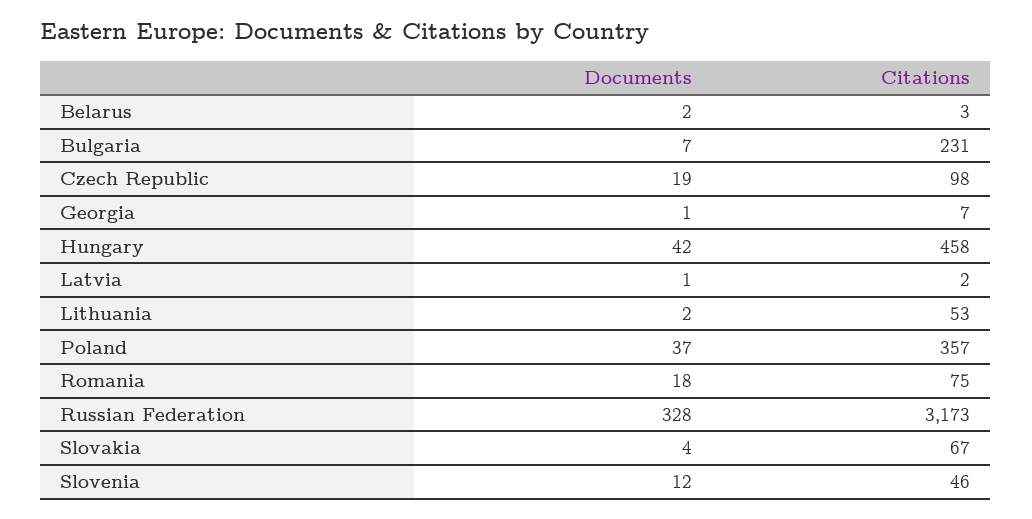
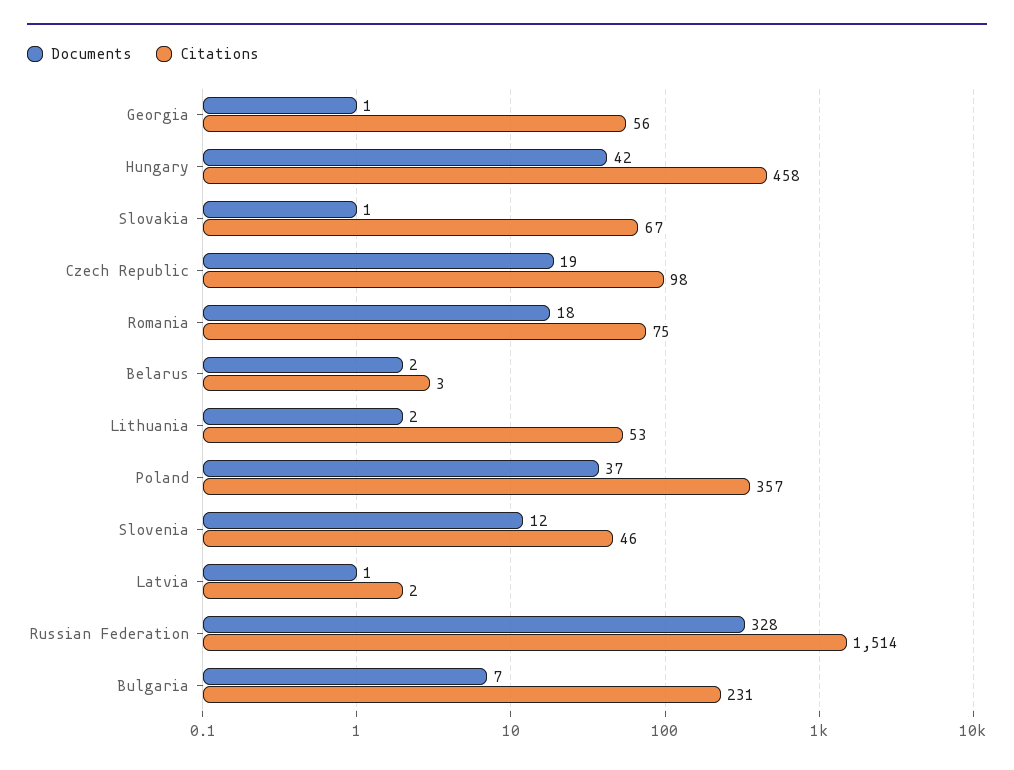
  {
    "Documents": {
      "Belarus": 2,
      "Bulgaria": 7,
      "Czech Republic": 19,
      "Georgia": 1,
      "Hungary": 42,
      "Latvia": 1,
      "Lithuania": 2,
      "Poland": 37,
      "Romania": 18,
      "Russian Federation": 328,
-     "Slovakia": 4,
+     "Slovakia": 1,
      "Slovenia": 12
    },
    "Citations": {
      "Belarus": 3,
      "Bulgaria": 231,
      "Czech Republic": 98,
-     "Georgia": 7,
+     "Georgia": 56,
      "Hungary": 458,
      "Latvia": 2,
      "Lithuania": 53,
      "Poland": 357,
      "Romania": 75,
-     "Russian Federation": 3173,
+     "Russian Federation": 1514,
      "Slovakia": 67,
      "Slovenia": 46
    }
  }

